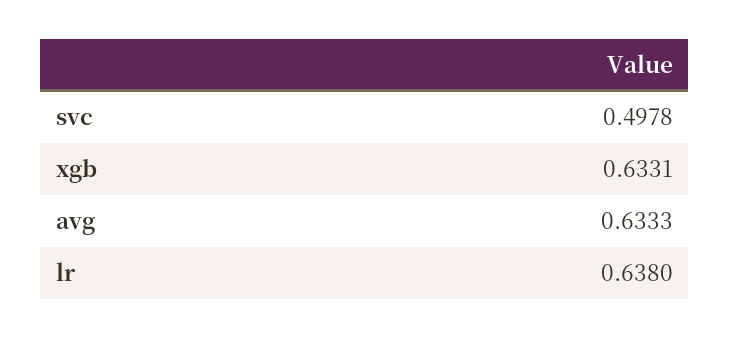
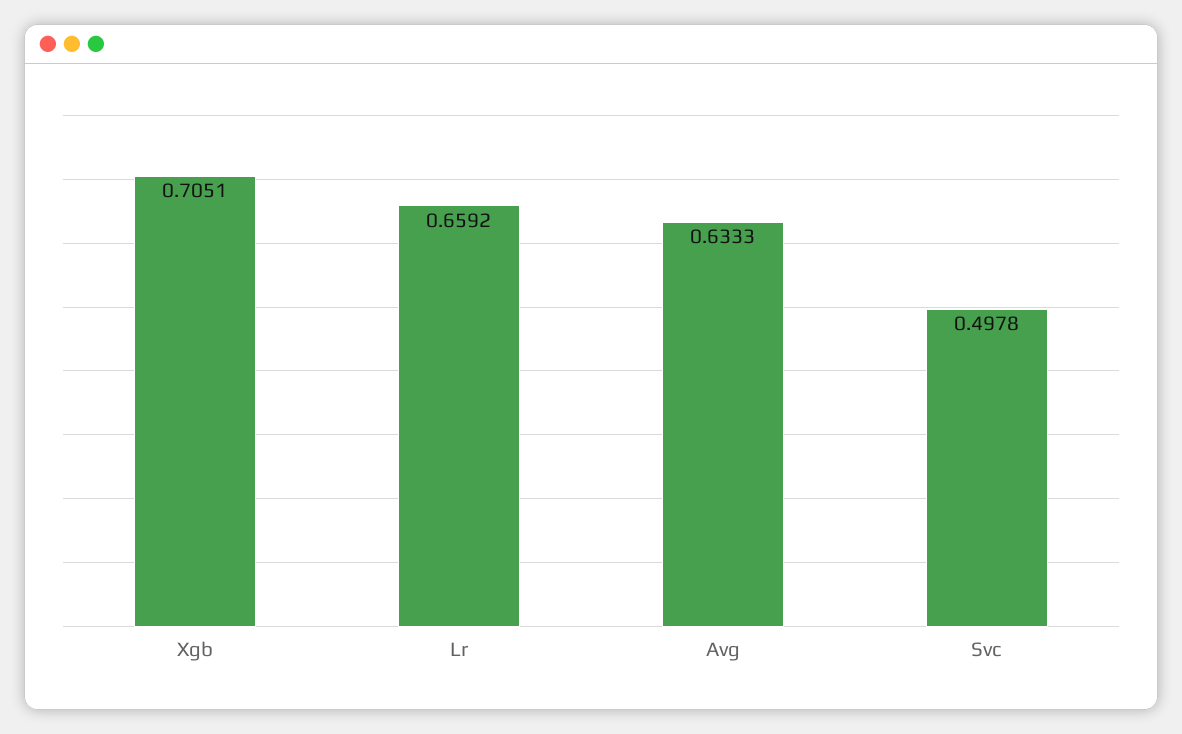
  {
    "svc": 0.4978,
-   "xgb": 0.6331,
+   "xgb": 0.7051,
    "avg": 0.6333,
-   "lr": 0.638
+   "lr": 0.6592
  }

